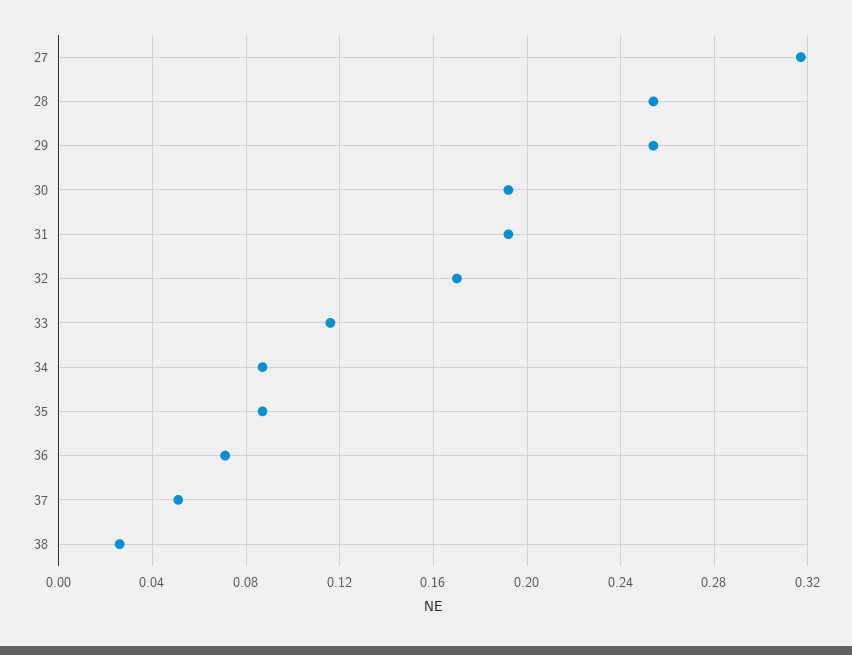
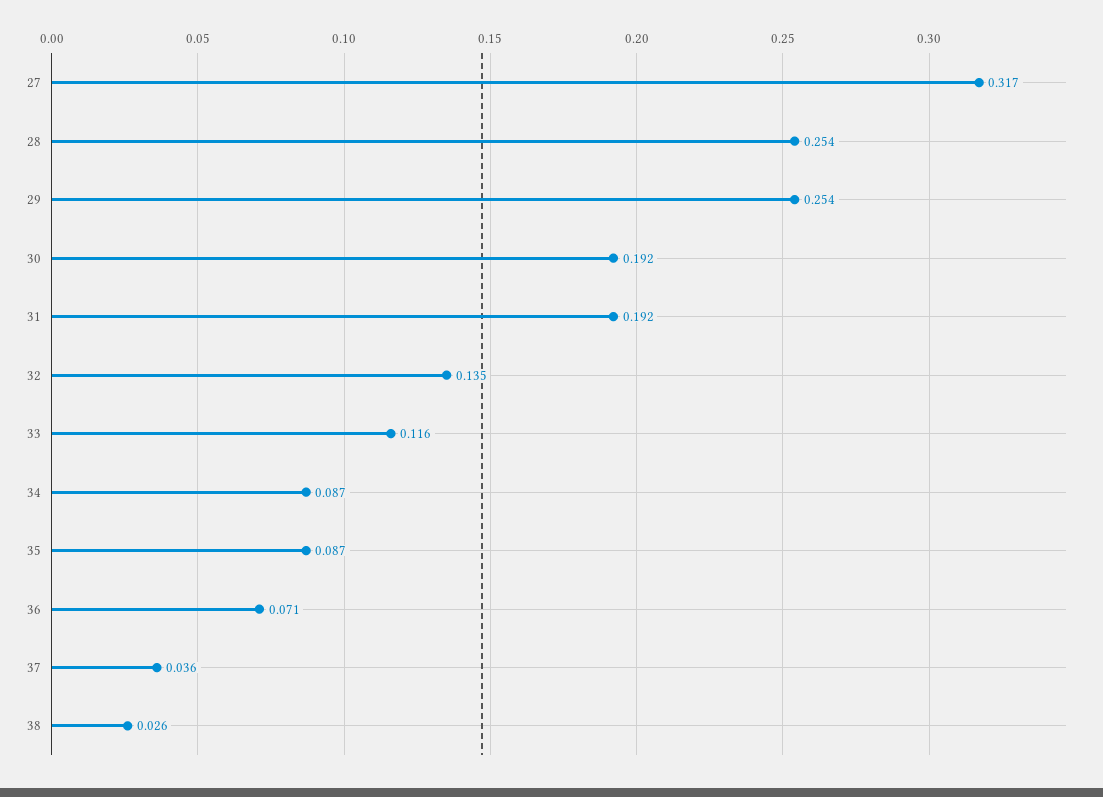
  {
    "27": 0.317,
    "28": 0.254,
    "29": 0.254,
    "30": 0.192,
    "31": 0.192,
-   "32": 0.17,
+   "32": 0.135,
    "33": 0.116,
    "34": 0.087,
    "35": 0.087,
    "36": 0.071,
-   "37": 0.05,
+   "37": 0.036,
    "38": 0.026
  }

